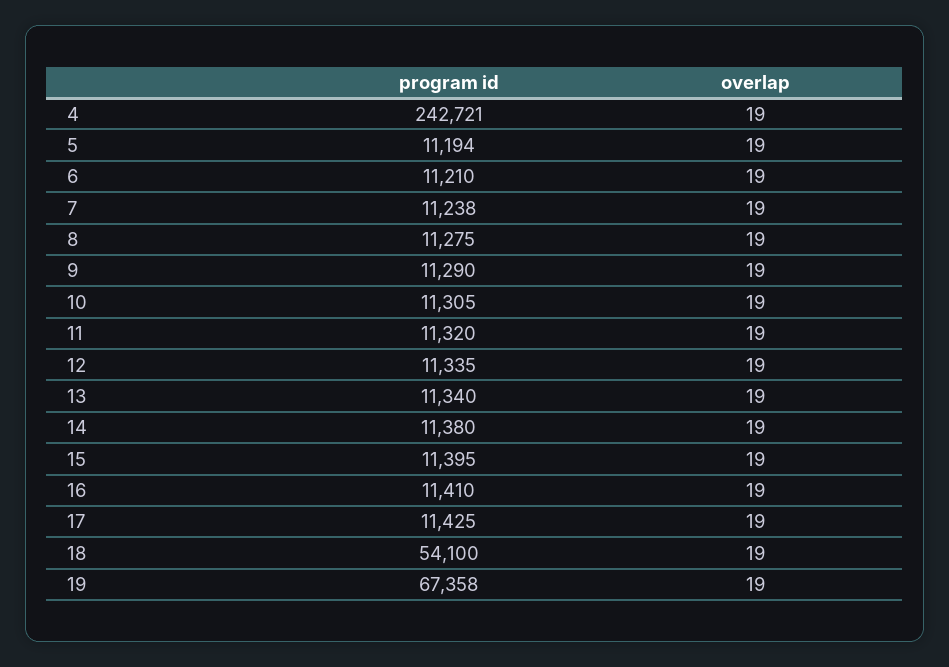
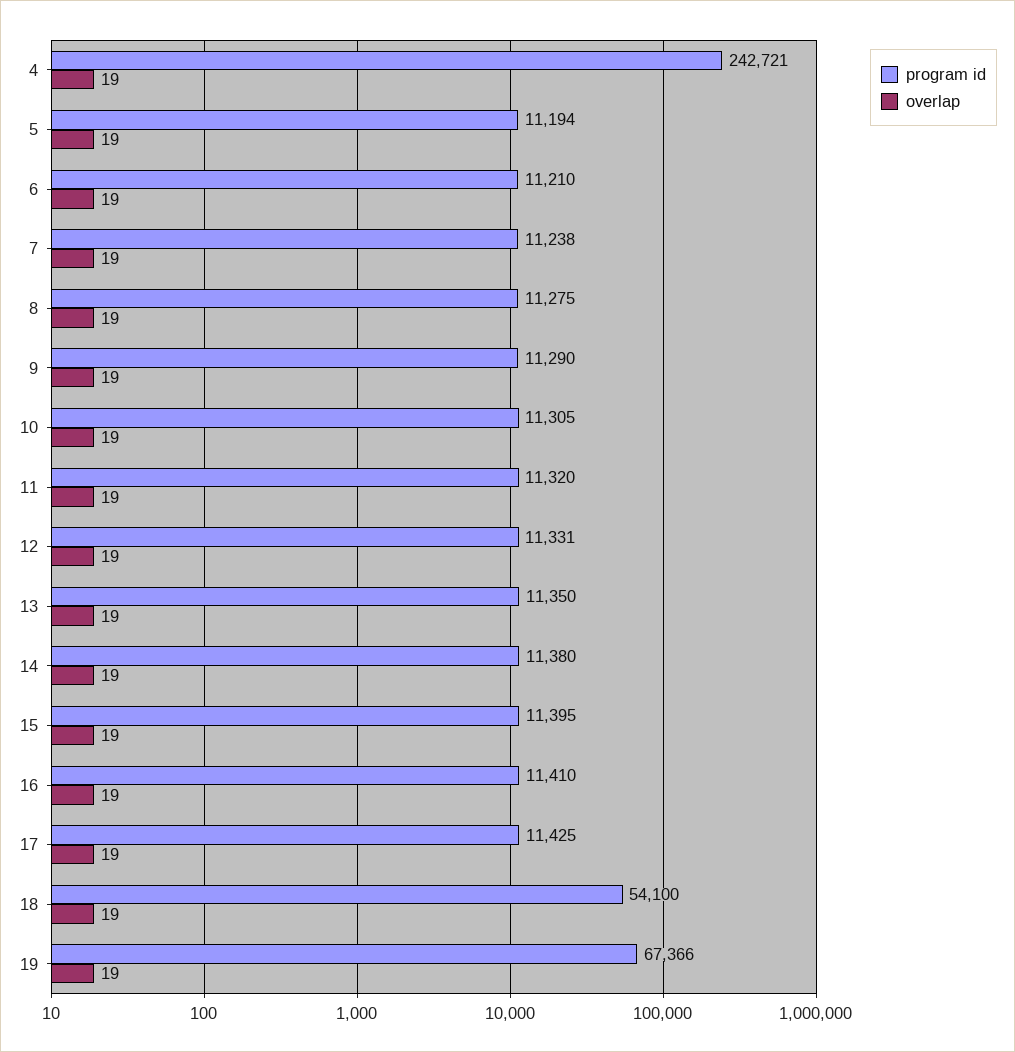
  {
    "program id": {
      "4": 242721,
      "5": 11194,
      "6": 11210,
      "7": 11238,
      "8": 11275,
      "9": 11290,
      "10": 11305,
      "11": 11320,
-     "12": 11335,
+     "12": 11331,
-     "13": 11340,
+     "13": 11350,
      "14": 11380,
      "15": 11395,
      "16": 11410,
      "17": 11425,
      "18": 54100,
-     "19": 67358
+     "19": 67366
    },
    "overlap": {
      "4": 19,
      "5": 19,
      "6": 19,
      "7": 19,
      "8": 19,
      "9": 19,
      "10": 19,
      "11": 19,
      "12": 19,
      "13": 19,
      "14": 19,
      "15": 19,
      "16": 19,
      "17": 19,
      "18": 19,
      "19": 19
    }
  }

